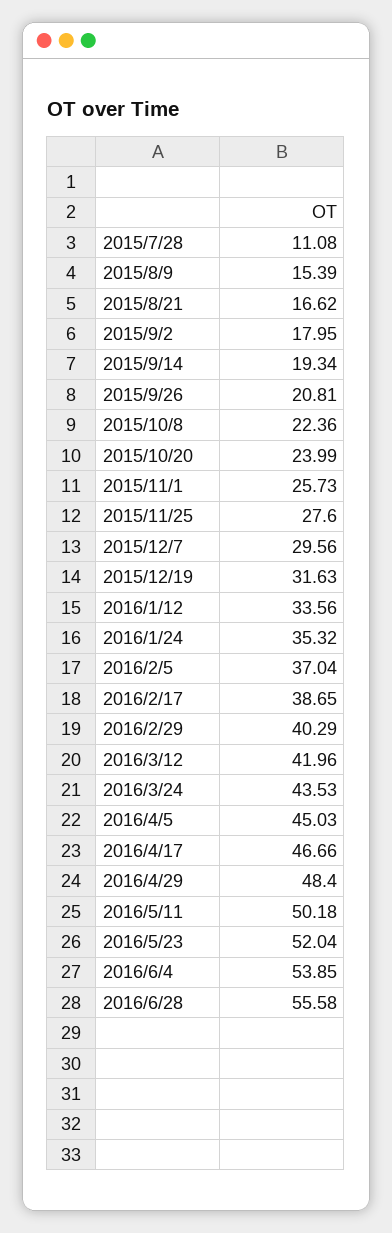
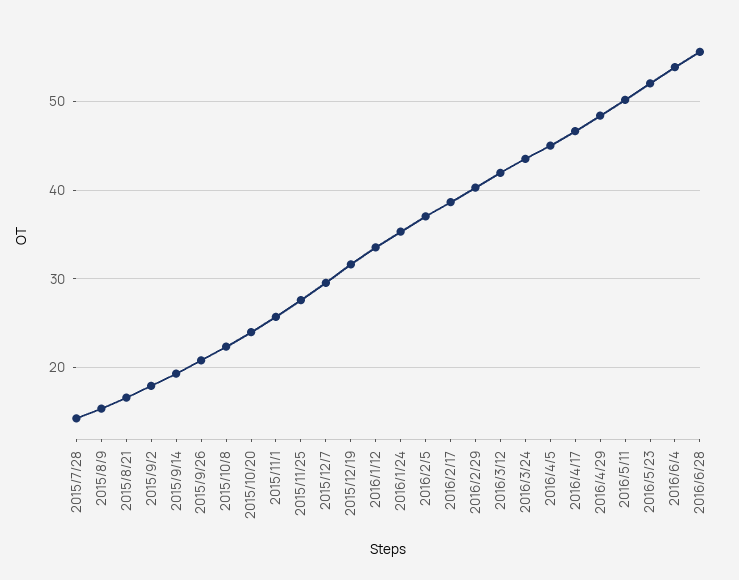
  {
-   "2015/7/28": 11.08,
+   "2015/7/28": 14,
    "2015/8/9": 15.39,
    "2015/8/21": 16.62,
    "2015/9/2": 17.95,
    "2015/9/14": 19.34,
    "2015/9/26": 20.81,
    "2015/10/8": 22.36,
    "2015/10/20": 23.99,
    "2015/11/1": 25.73,
    "2015/11/25": 27.6,
    "2015/12/7": 29.56,
    "2015/12/19": 31.63,
    "2016/1/12": 33.56,
    "2016/1/24": 35.32,
    "2016/2/5": 37.04,
    "2016/2/17": 38.65,
    "2016/2/29": 40.29,
    "2016/3/12": 41.96,
    "2016/3/24": 43.53,
    "2016/4/5": 45.03,
    "2016/4/17": 46.66,
    "2016/4/29": 48.4,
    "2016/5/11": 50.18,
    "2016/5/23": 52.04,
    "2016/6/4": 53.85,
    "2016/6/28": 55.58
  }

